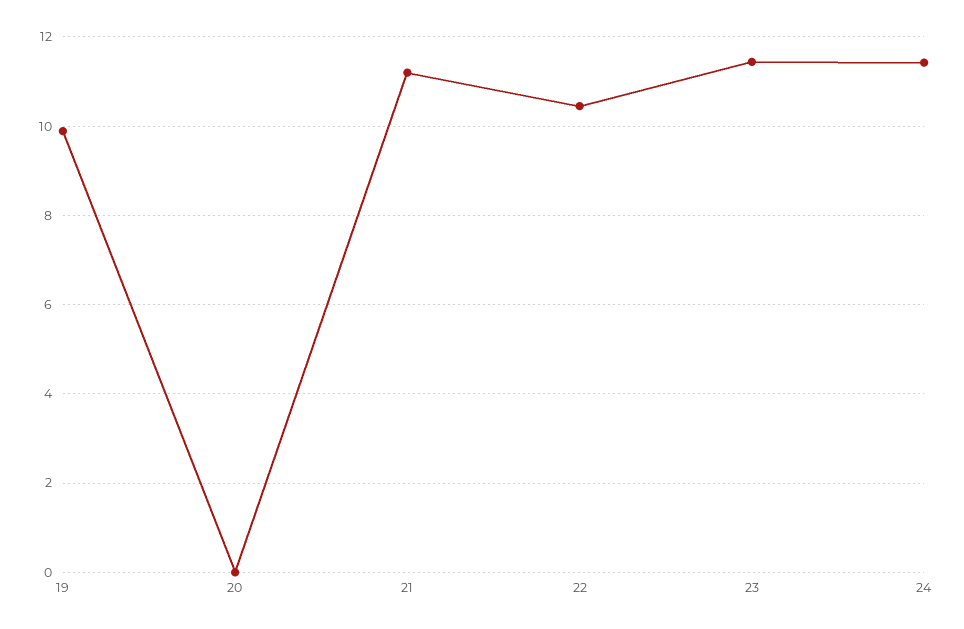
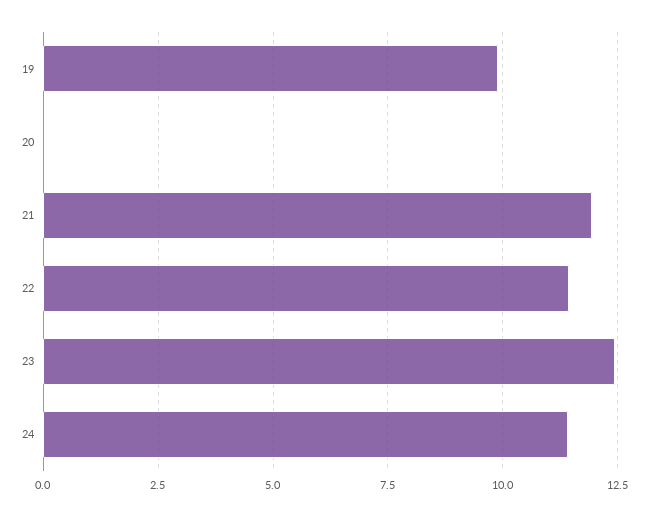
  {
    "19": 9.8,
    "20": 0,
-   "21": 11.2,
+   "21": 12,
-   "22": 10.4,
+   "22": 11.5,
-   "23": 11.4,
+   "23": 12.5,
    "24": 11.4
  }

